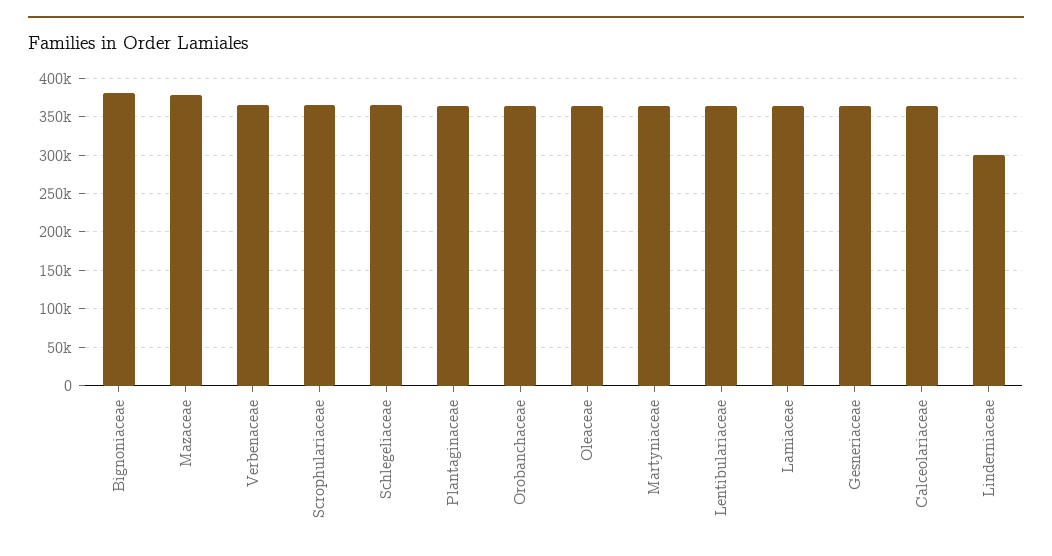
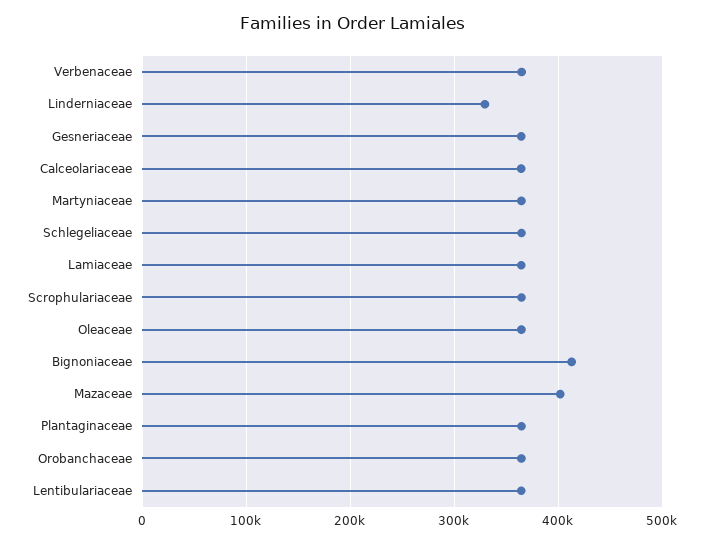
  {
-   "Bignoniaceae": 380000,
+   "Bignoniaceae": 410000,
-   "Mazaceae": 380000,
+   "Mazaceae": 400000,
    "Verbenaceae": 360000,
    "Scrophulariaceae": 360000,
    "Schlegeliaceae": 360000,
    "Plantaginaceae": 360000,
    "Orobanchaceae": 360000,
    "Oleaceae": 360000,
    "Martyniaceae": 360000,
    "Lentibulariaceae": 360000,
    "Lamiaceae": 360000,
    "Gesneriaceae": 360000,
    "Calceolariaceae": 360000,
-   "Linderniaceae": 300000
+   "Linderniaceae": 330000
  }

